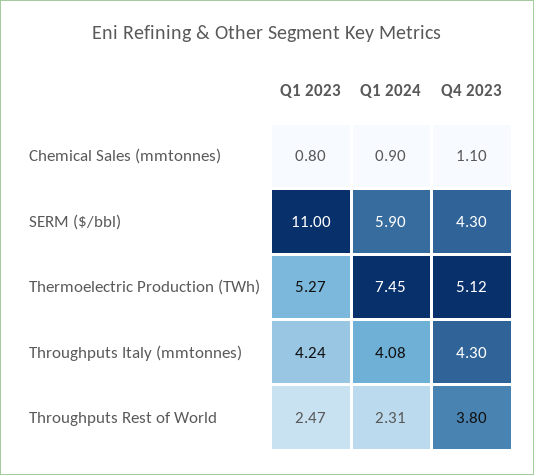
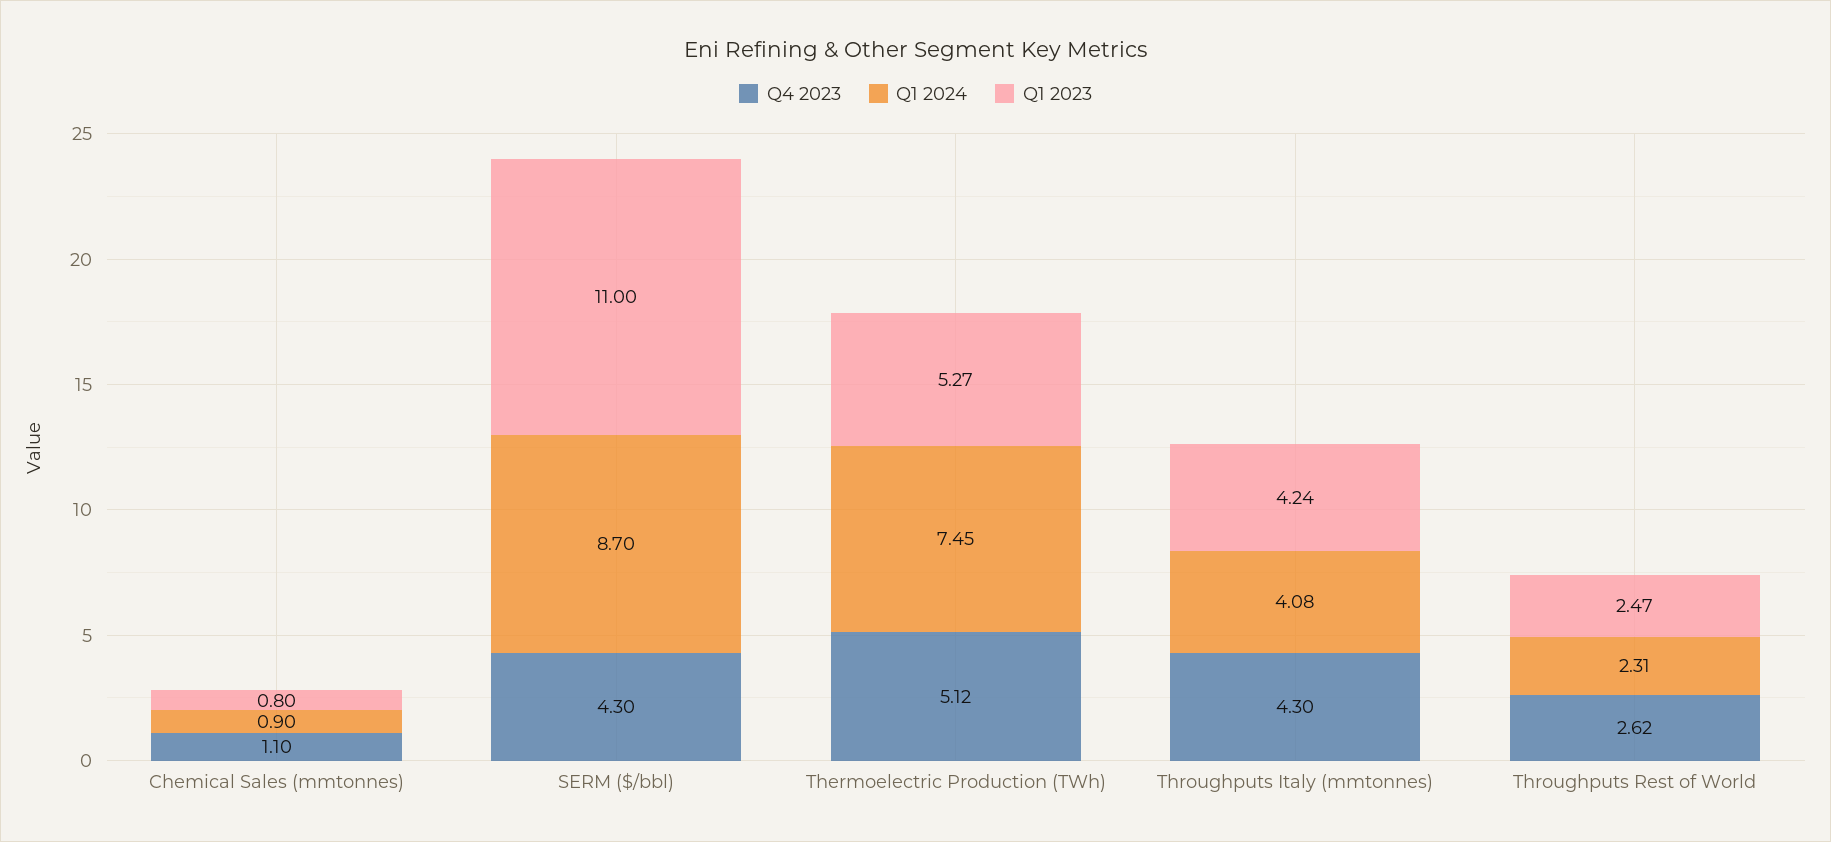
  {
    "Q1 2023": {
      "Chemical Sales (mmtonnes)": 0.8,
      "SERM ($/bbl)": 11,
      "Thermoelectric Production (TWh)": 5.27,
      "Throughputs Italy (mmtonnes)": 4.24,
      "Throughputs Rest of World": 2.47
    },
    "Q1 2024": {
      "Chemical Sales (mmtonnes)": 0.9,
-     "SERM ($/bbl)": 5.9,
+     "SERM ($/bbl)": 8.7,
      "Thermoelectric Production (TWh)": 7.45,
      "Throughputs Italy (mmtonnes)": 4.08,
      "Throughputs Rest of World": 2.31
    },
    "Q4 2023": {
      "Chemical Sales (mmtonnes)": 1.1,
      "SERM ($/bbl)": 4.3,
      "Thermoelectric Production (TWh)": 5.12,
      "Throughputs Italy (mmtonnes)": 4.3,
-     "Throughputs Rest of World": 3.8
+     "Throughputs Rest of World": 2.62
    }
  }

